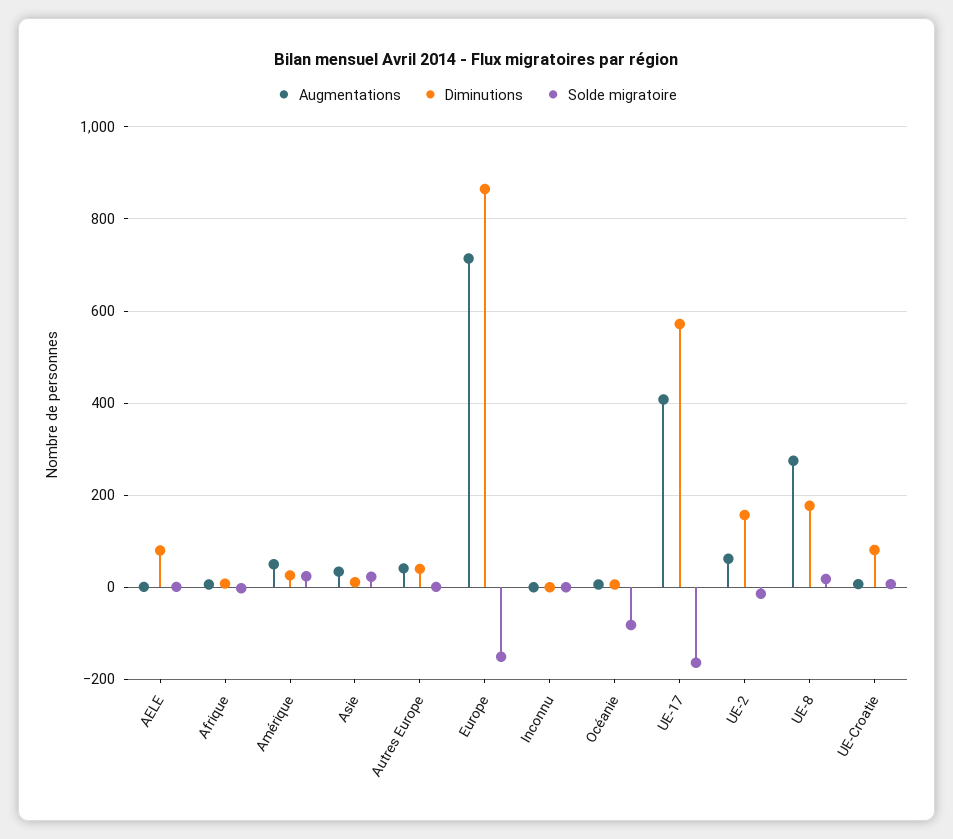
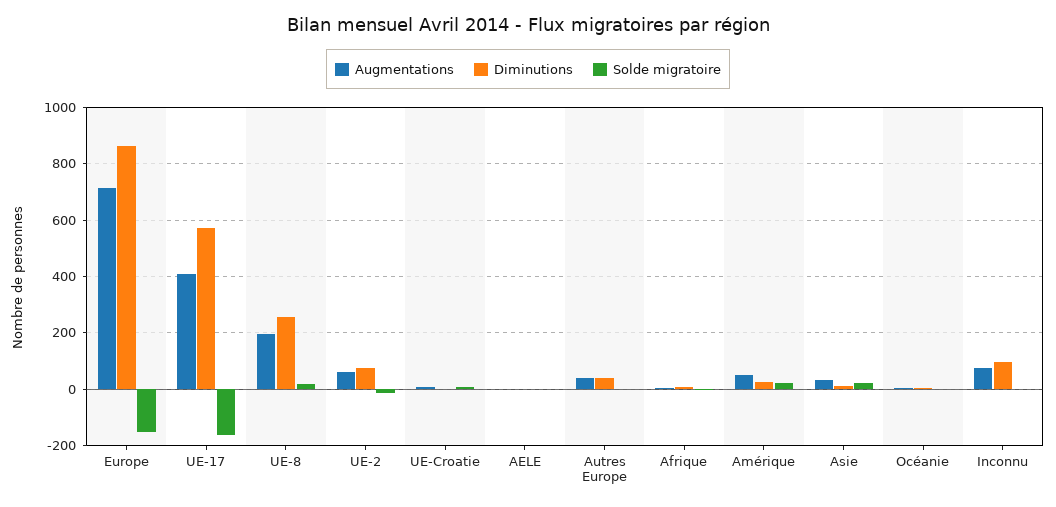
  {
    "Augmentations": {
      "AELE": 0,
      "Afrique": 0,
      "Amérique": 60,
      "Asie": 40,
      "Autres Europe": 40,
      "Europe": 720,
-     "Inconnu": 0,
+     "Inconnu": 75,
      "Océanie": 0,
      "UE-17": 400,
      "UE-2": 60,
-     "UE-8": 280,
+     "UE-8": 200,
      "UE-Croatie": 0
    },
    "Diminutions": {
-     "AELE": 80,
+     "AELE": 0,
      "Afrique": 0,
      "Amérique": 20,
      "Asie": 20,
      "Autres Europe": 40,
      "Europe": 860,
-     "Inconnu": 0,
+     "Inconnu": 100,
      "Océanie": 0,
      "UE-17": 580,
-     "UE-2": 160,
+     "UE-2": 75,
-     "UE-8": 180,
+     "UE-8": 250,
-     "UE-Croatie": 80
+     "UE-Croatie": 0
    },
    "Solde migratoire": {
      "AELE": 0,
      "Afrique": 0,
      "Amérique": 20,
      "Asie": 20,
      "Autres Europe": 0,
      "Europe": -160,
      "Inconnu": 0,
-     "Océanie": -80,
+     "Océanie": 0,
      "UE-17": -160,
      "UE-2": -20,
      "UE-8": 20,
      "UE-Croatie": 0
    }
  }

